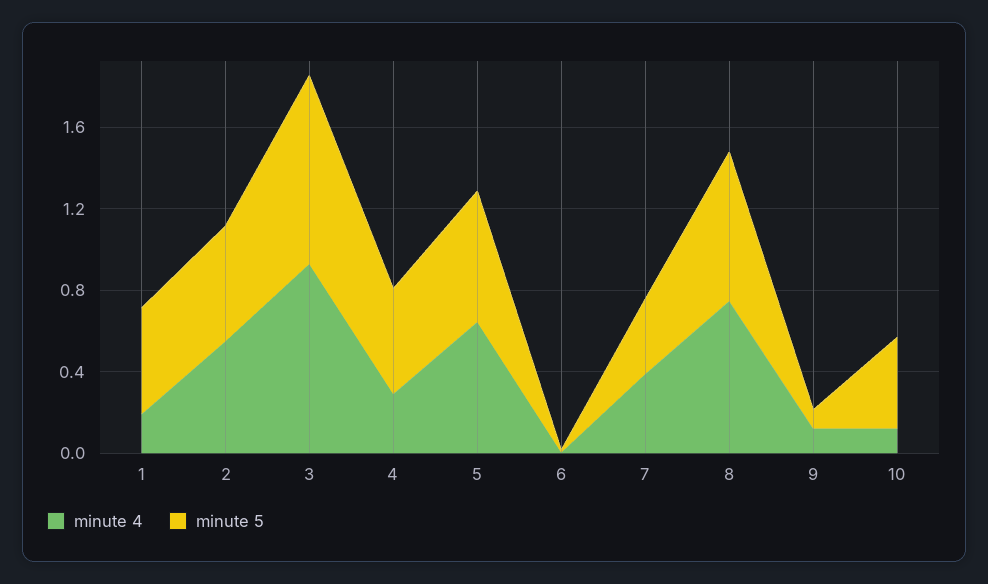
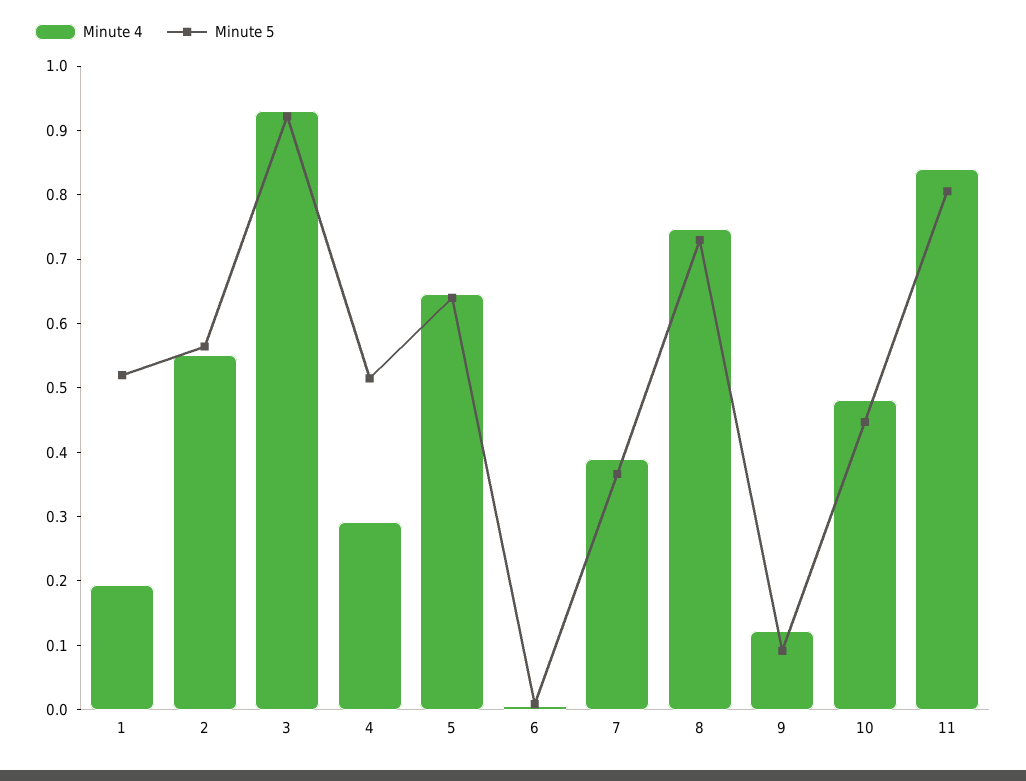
  {
    "minute 4": {
      "1": 0.2,
      "2": 0.56,
      "3": 0.94,
      "4": 0.3,
      "5": 0.64,
      "6": 0,
      "7": 0.38,
      "8": 0.74,
      "9": 0.12,
-     "10": 0.1
+     "10": 0.48,
+     "11": 0.84
    },
    "minute 5": {
      "1": 0.52,
      "2": 0.56,
      "3": 0.92,
      "4": 0.52,
      "5": 0.64,
      "6": 0,
      "7": 0.36,
      "8": 0.72,
      "9": 0.1,
-     "10": 0.44
+     "10": 0.44,
+     "11": 0.8
    }
  }

